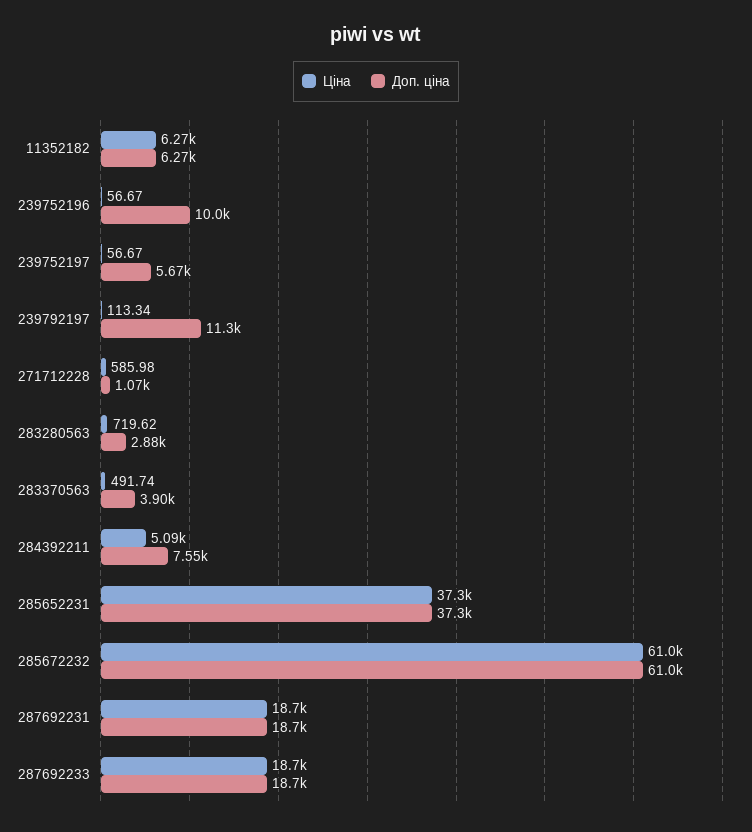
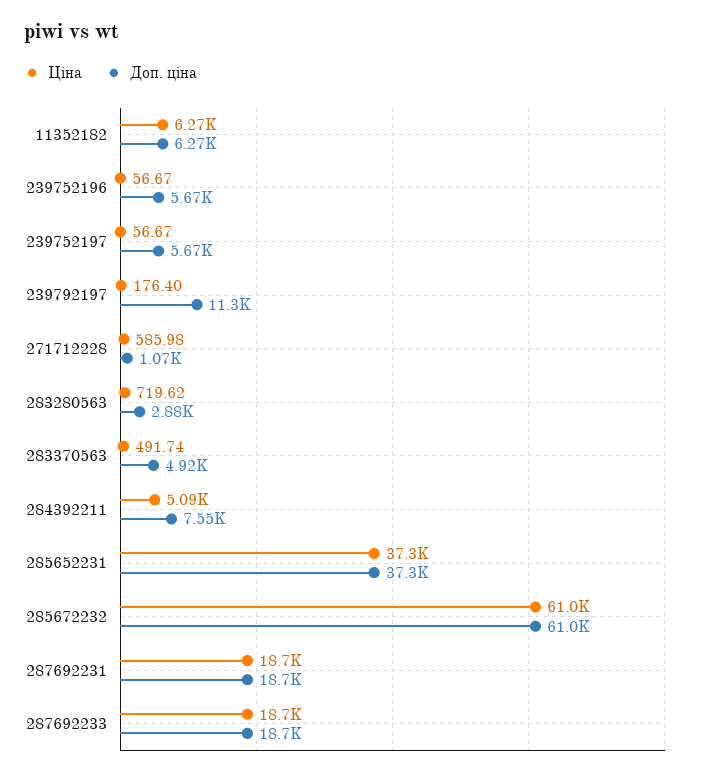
  {
    "Ціна": {
      "11352182": 6270,
      "239752196": 56.67,
      "239752197": 56.67,
-     "239792197": 113.34,
+     "239792197": 176.4,
      "271712228": 585.98,
      "283280563": 719.62,
      "283370563": 491.74,
      "284392211": 5090,
      "285652231": 37300,
      "285672232": 61000,
      "287692231": 18700,
      "287692233": 18700
    },
    "Доп. ціна": {
      "11352182": 6270,
-     "239752196": 10000,
+     "239752196": 5670,
      "239752197": 5670,
      "239792197": 11300,
      "271712228": 1070,
      "283280563": 2880,
-     "283370563": 3900,
+     "283370563": 4920,
      "284392211": 7550,
      "285652231": 37300,
      "285672232": 61000,
      "287692231": 18700,
      "287692233": 18700
    }
  }

